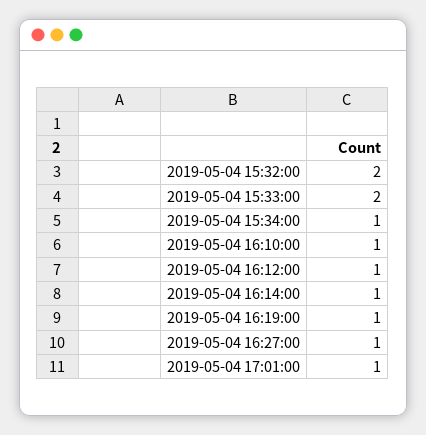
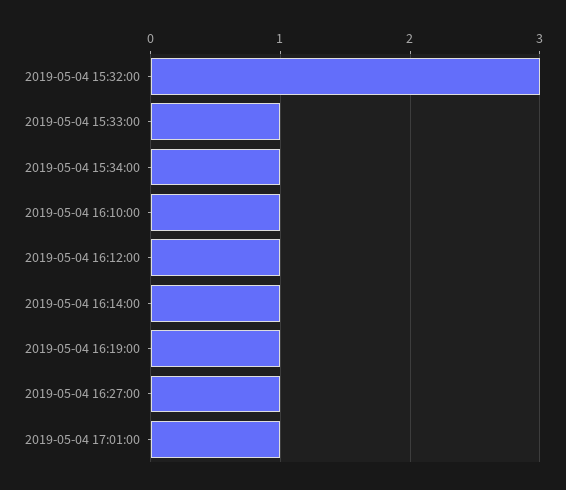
  {
-   "2019-05-04 15:32:00": 2,
+   "2019-05-04 15:32:00": 3,
-   "2019-05-04 15:33:00": 2,
+   "2019-05-04 15:33:00": 1,
    "2019-05-04 15:34:00": 1,
    "2019-05-04 16:10:00": 1,
    "2019-05-04 16:12:00": 1,
    "2019-05-04 16:14:00": 1,
    "2019-05-04 16:19:00": 1,
    "2019-05-04 16:27:00": 1,
    "2019-05-04 17:01:00": 1
  }

